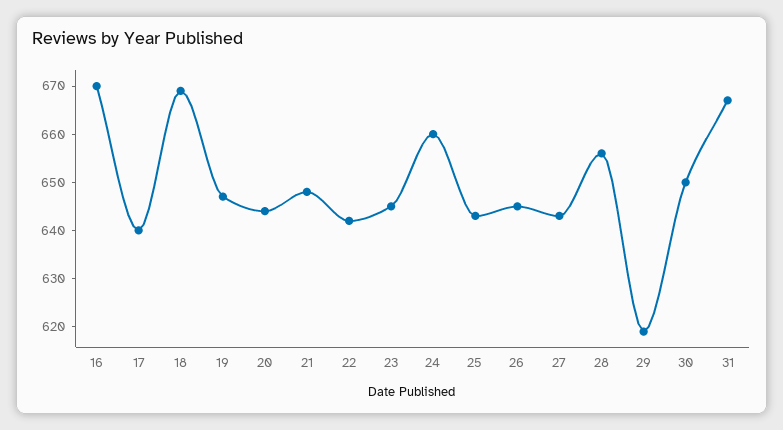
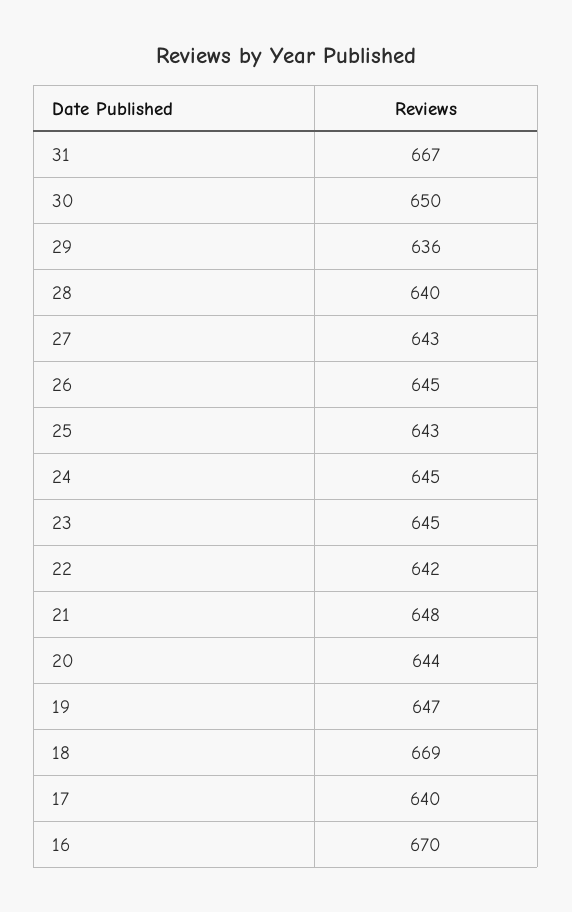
  {
    "16": 670,
    "17": 640,
    "18": 669,
    "19": 647,
    "20": 644,
    "21": 648,
    "22": 642,
    "23": 645,
-   "24": 660,
+   "24": 645,
    "25": 643,
    "26": 645,
    "27": 643,
-   "28": 655,
+   "28": 640,
-   "29": 620,
+   "29": 636,
    "30": 650,
    "31": 667
  }

